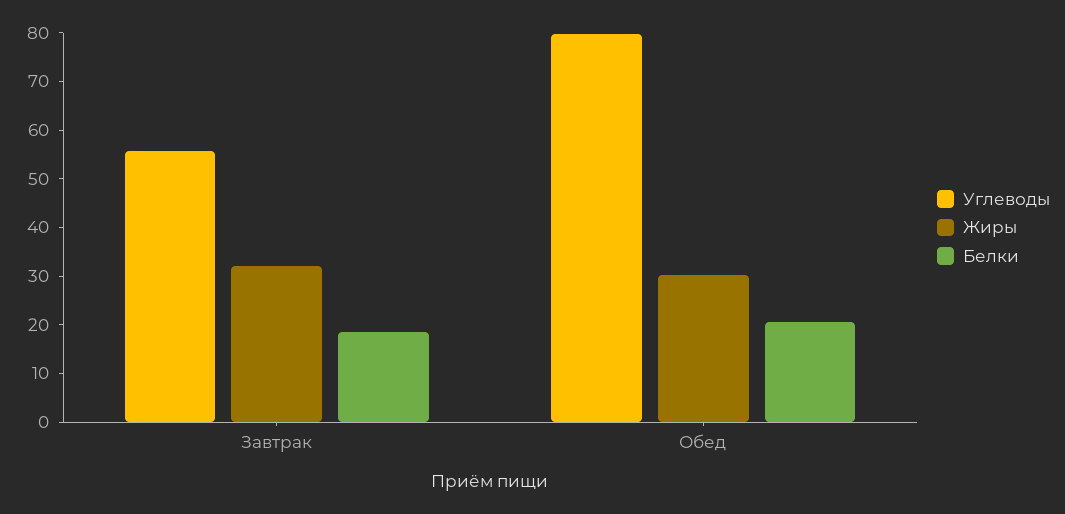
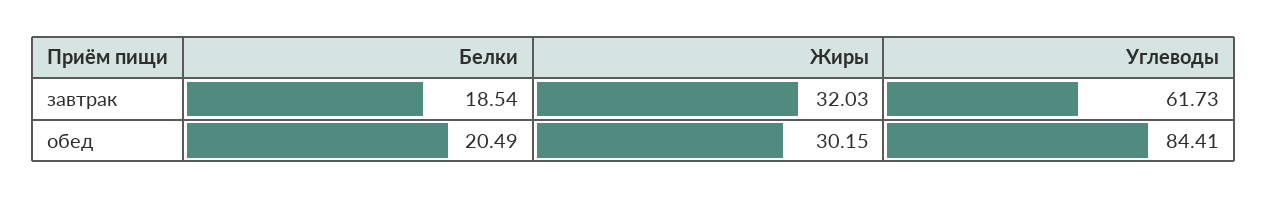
  {
    "Углеводы": {
-     "Завтрак": 56,
+     "Завтрак": 61.73,
-     "Обед": 80
+     "Обед": 84.41
    },
    "Жиры": {
      "Завтрак": 32.03,
      "Обед": 30.15
    },
    "Белки": {
      "Завтрак": 18.54,
      "Обед": 20.49
    }
  }

